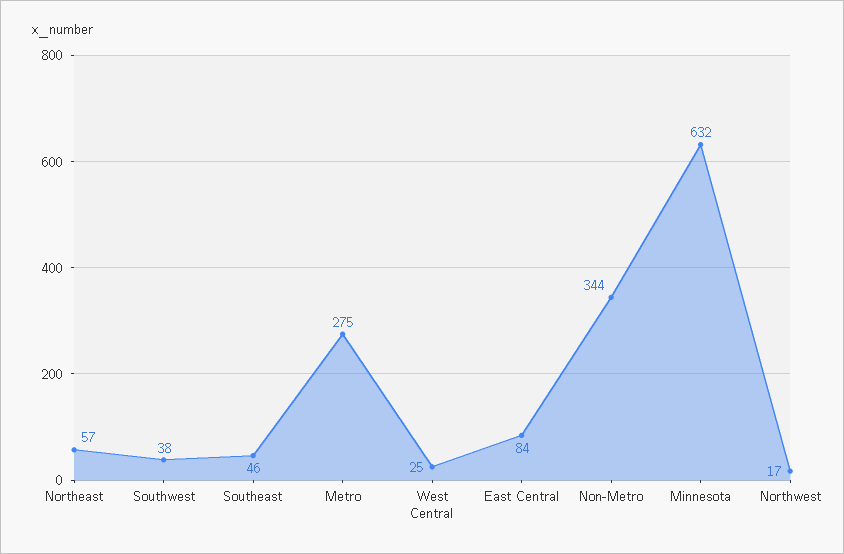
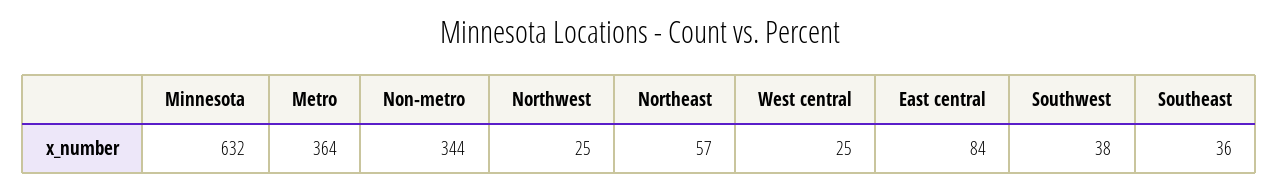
  {
    "Northeast": 57,
    "Southwest": 38,
-   "Southeast": 46,
+   "Southeast": 36,
-   "Metro": 275,
+   "Metro": 364,
    "West Central": 25,
    "East Central": 84,
    "Non-Metro": 344,
    "Minnesota": 632,
-   "Northwest": 17
+   "Northwest": 25
  }

